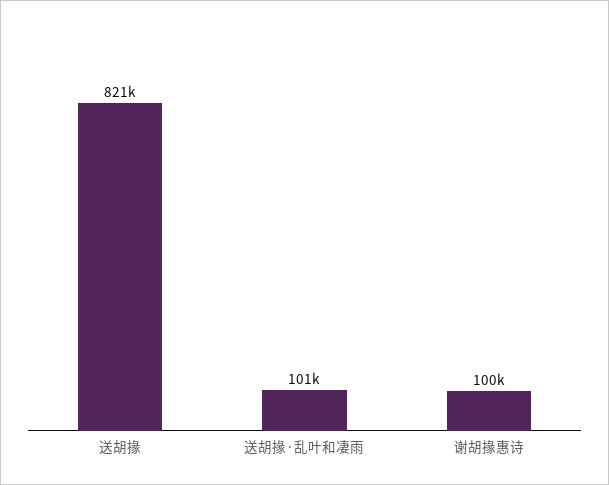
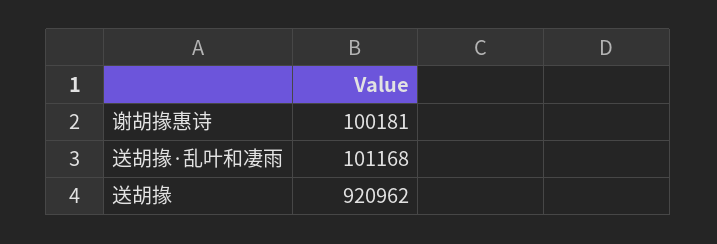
  {
-   "送胡掾": 821000,
+   "送胡掾": 920962,
    "送胡掾·乱叶和凄雨": 101168,
    "谢胡掾惠诗": 100181
  }

